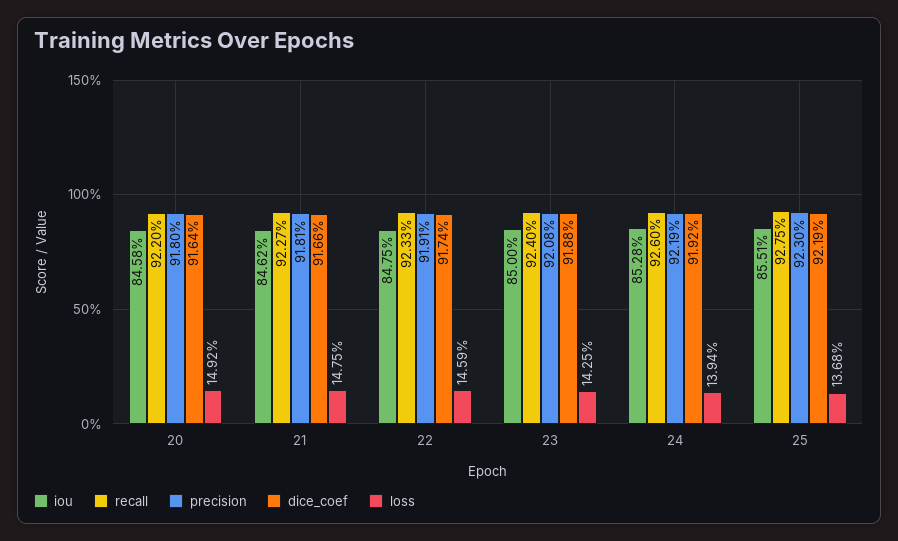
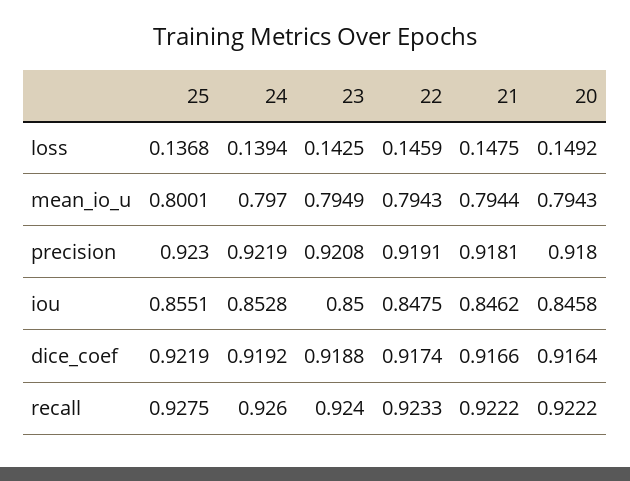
  {
    "iou": {
      "20": 0.8458,
      "21": 0.8462,
      "22": 0.8475,
      "23": 0.85,
      "24": 0.8528,
      "25": 0.8551
    },
    "recall": {
-     "20": 0.922,
+     "20": 0.9222,
-     "21": 0.9227,
+     "21": 0.9222,
      "22": 0.9233,
      "23": 0.924,
      "24": 0.926,
      "25": 0.9275
    },
    "precision": {
      "20": 0.918,
      "21": 0.9181,
      "22": 0.9191,
      "23": 0.9208,
      "24": 0.9219,
      "25": 0.923
    },
    "dice_coef": {
      "20": 0.9164,
      "21": 0.9166,
      "22": 0.9174,
      "23": 0.9188,
      "24": 0.9192,
      "25": 0.9219
    },
    "loss": {
      "20": 0.1492,
      "21": 0.1475,
      "22": 0.1459,
      "23": 0.1425,
      "24": 0.1394,
      "25": 0.1368
-   }
+   },
+   "mean_io_u": {
+     "25": 0.8001,
+     "24": 0.797,
+     "23": 0.7949,
+     "22": 0.7943,
+     "21": 0.7944,
+     "20": 0.7943
+   }
  }

